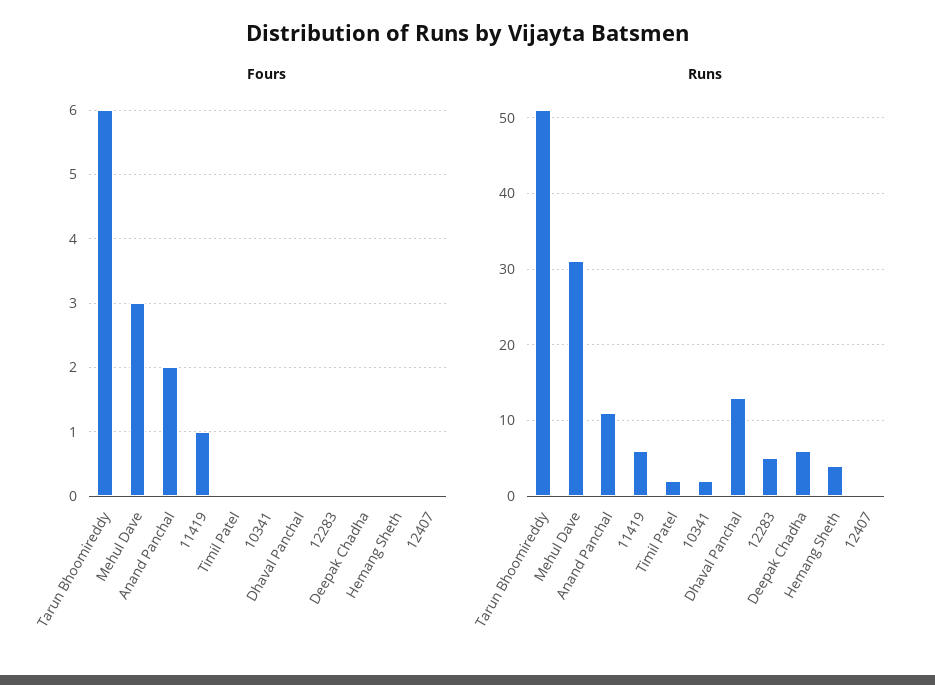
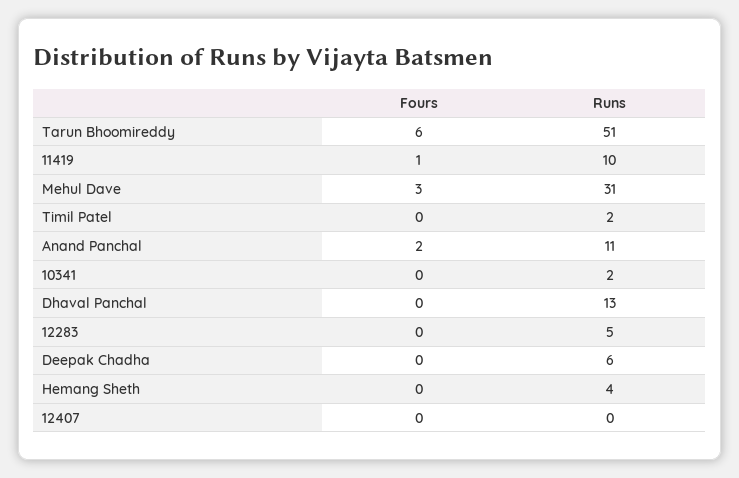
  {
    "Fours": {
      "Tarun Bhoomireddy": 6,
      "Mehul Dave": 3,
      "Anand Panchal": 2,
      "11419": 1,
      "Timil Patel": 0,
      "10341": 0,
      "Dhaval Panchal": 0,
      "12283": 0,
      "Deepak Chadha": 0,
      "Hemang Sheth": 0,
      "12407": 0
    },
    "Runs": {
      "Tarun Bhoomireddy": 51,
      "Mehul Dave": 31,
      "Anand Panchal": 11,
-     "11419": 6,
+     "11419": 10,
      "Timil Patel": 2,
      "10341": 2,
      "Dhaval Panchal": 13,
      "12283": 5,
      "Deepak Chadha": 6,
      "Hemang Sheth": 4,
      "12407": 0
    }
  }

